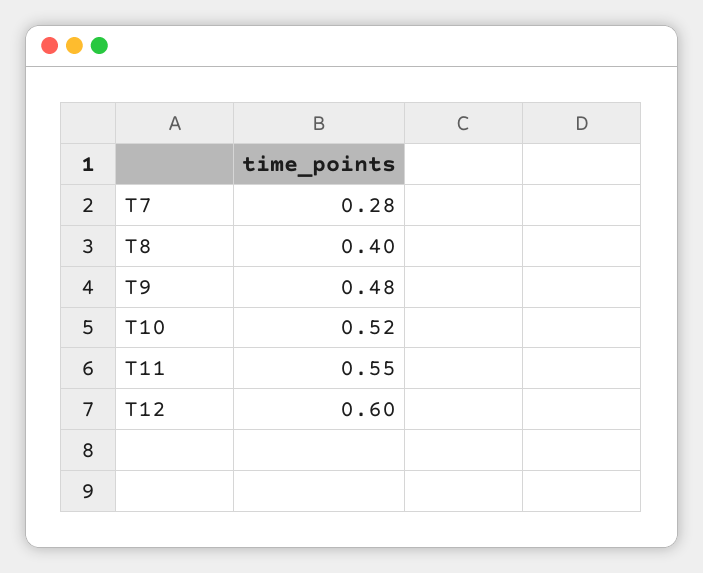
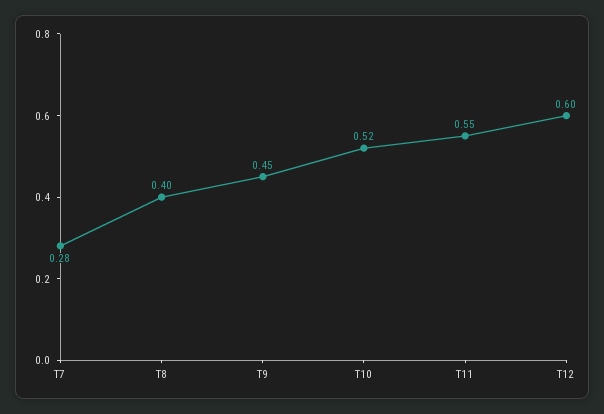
  {
    "T7": 0.28,
    "T8": 0.4,
-   "T9": 0.48,
+   "T9": 0.45,
    "T10": 0.52,
    "T11": 0.55,
    "T12": 0.6
  }

